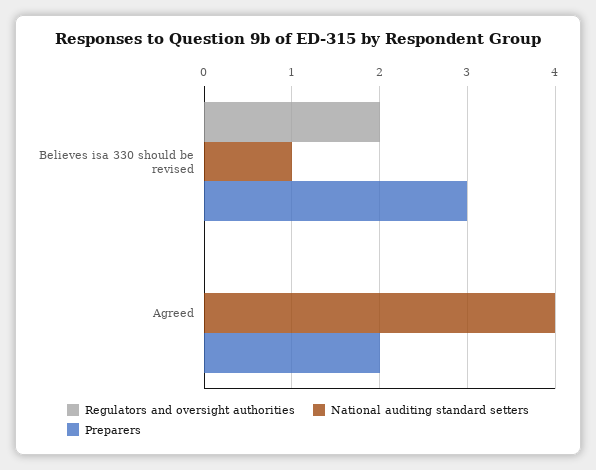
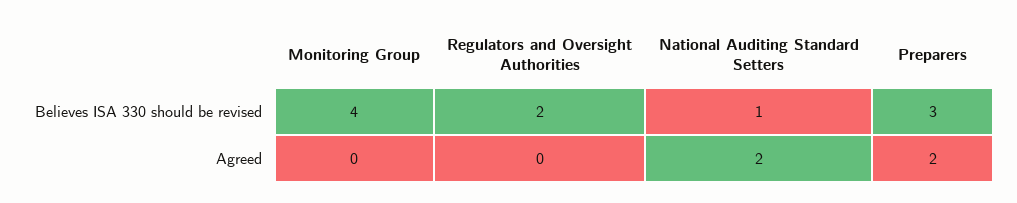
  {
    "Regulators and oversight authorities": {
      "Believes isa 330 should be revised": 2,
      "Agreed": 0
    },
    "National auditing standard setters": {
      "Believes isa 330 should be revised": 1,
-     "Agreed": 4
+     "Agreed": 2
    },
    "Preparers": {
      "Believes isa 330 should be revised": 3,
      "Agreed": 2
-   }
+   },
+   "Monitoring Group": {
+     "Believes isa 330 should be revised": 4,
+     "Agreed": 0
+   }
  }

